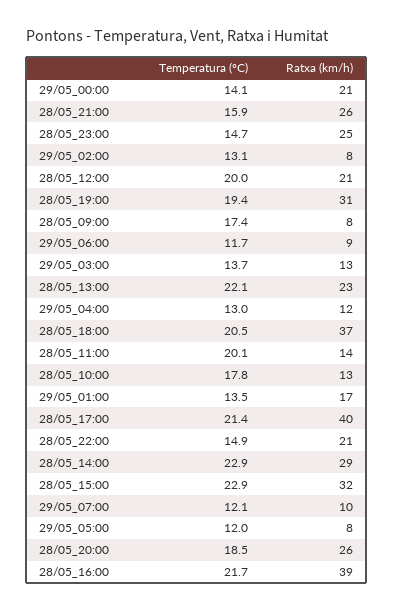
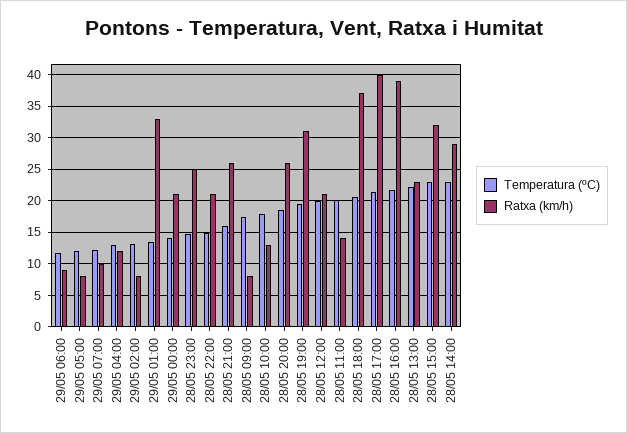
  {
    "Temperatura (ºC)": {
      "29/05_00:00": 14.1,
      "28/05_21:00": 15.9,
      "28/05_23:00": 14.7,
      "29/05_02:00": 13.1,
      "28/05_12:00": 20,
      "28/05_19:00": 19.4,
      "28/05_09:00": 17.4,
      "29/05_06:00": 11.7,
-     "29/05_03:00": 13.7,
      "28/05_13:00": 22.1,
      "29/05_04:00": 13,
      "28/05_18:00": 20.5,
      "28/05_11:00": 20.1,
      "28/05_10:00": 17.8,
      "29/05_01:00": 13.5,
      "28/05_17:00": 21.4,
      "28/05_22:00": 14.9,
      "28/05_14:00": 22.9,
      "28/05_15:00": 22.9,
      "29/05_07:00": 12.1,
      "29/05_05:00": 12,
      "28/05_20:00": 18.5,
      "28/05_16:00": 21.7
    },
    "Ratxa (km/h)": {
      "29/05_00:00": 21,
      "28/05_21:00": 26,
      "28/05_23:00": 25,
      "29/05_02:00": 8,
      "28/05_12:00": 21,
      "28/05_19:00": 31,
      "28/05_09:00": 8,
      "29/05_06:00": 9,
-     "29/05_03:00": 13,
      "28/05_13:00": 23,
      "29/05_04:00": 12,
      "28/05_18:00": 37,
      "28/05_11:00": 14,
      "28/05_10:00": 13,
-     "29/05_01:00": 17,
+     "29/05_01:00": 33,
      "28/05_17:00": 40,
      "28/05_22:00": 21,
      "28/05_14:00": 29,
      "28/05_15:00": 32,
      "29/05_07:00": 10,
      "29/05_05:00": 8,
      "28/05_20:00": 26,
      "28/05_16:00": 39
    }
  }

